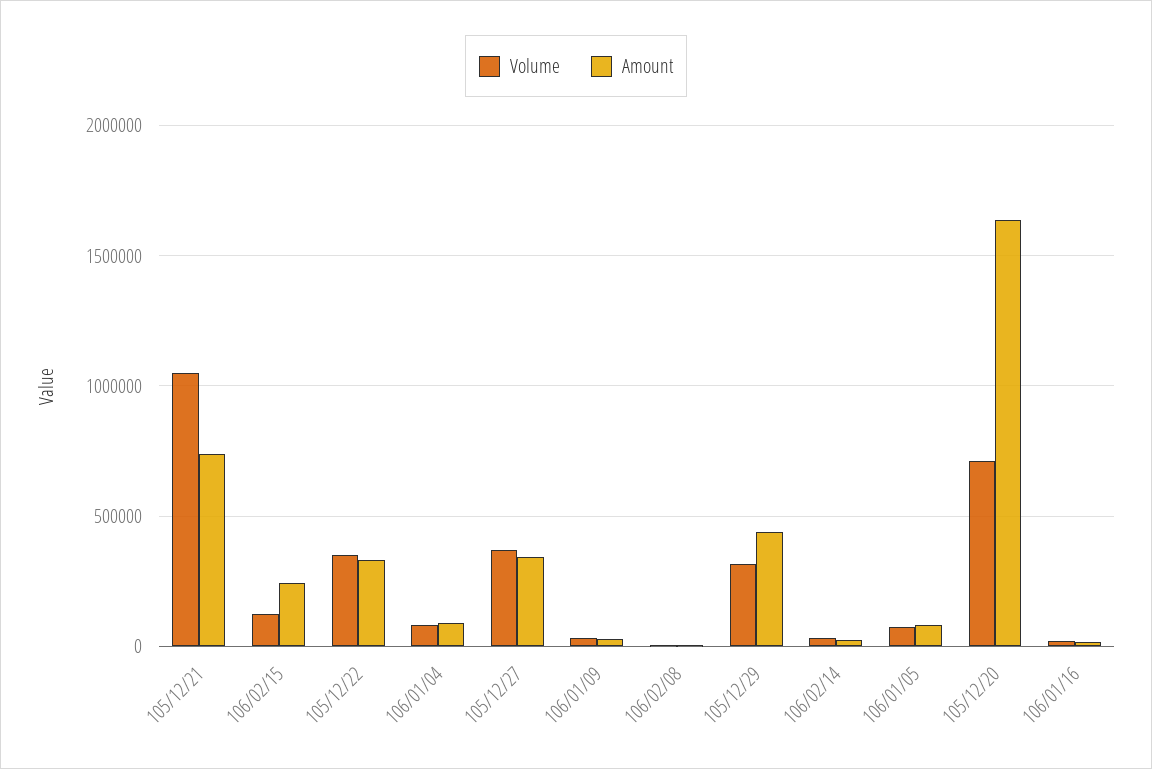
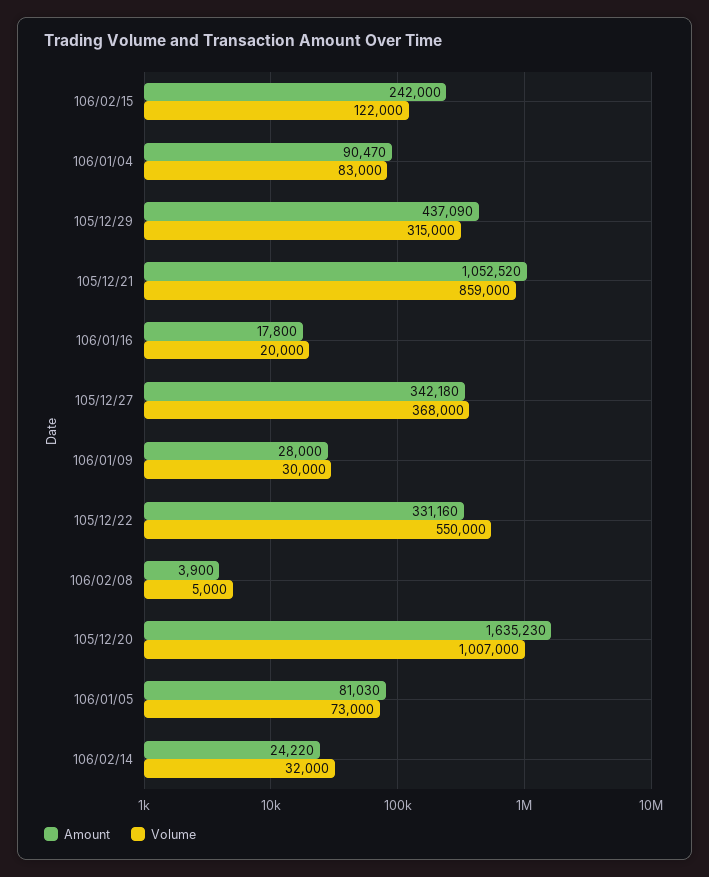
  {
    "Volume": {
-     "105/12/21": 1050000,
+     "105/12/21": 859000,
      "106/02/15": 122000,
-     "105/12/22": 350000,
+     "105/12/22": 550000,
      "106/01/04": 83000,
      "105/12/27": 368000,
      "106/01/09": 30000,
      "106/02/08": 5000,
      "105/12/29": 315000,
      "106/02/14": 32000,
      "106/01/05": 73000,
-     "105/12/20": 700000,
+     "105/12/20": 1007000,
      "106/01/16": 20000
    },
    "Amount": {
-     "105/12/21": 750000,
+     "105/12/21": 1052520,
      "106/02/15": 242000,
      "105/12/22": 331160,
      "106/01/04": 90470,
      "105/12/27": 342180,
      "106/01/09": 28000,
      "106/02/08": 3900,
      "105/12/29": 437090,
      "106/02/14": 24220,
      "106/01/05": 81030,
      "105/12/20": 1635230,
      "106/01/16": 17800
    }
  }

